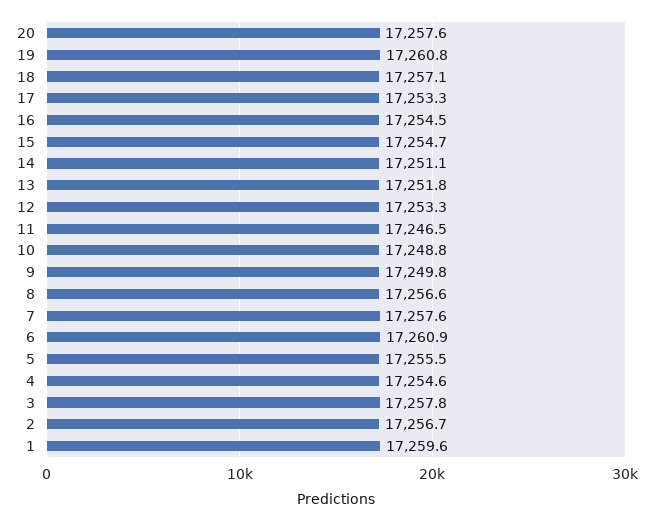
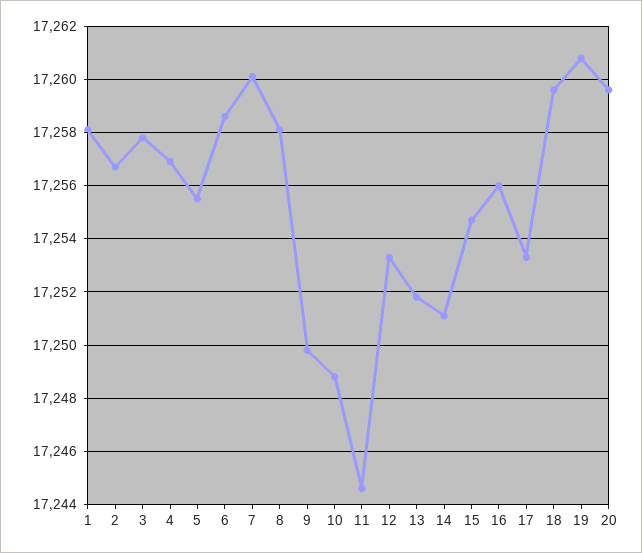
  {
-   "20": 17257.6,
+   "20": 17259.5,
    "19": 17260.8,
-   "18": 17257.1,
+   "18": 17259.5,
    "17": 17253.3,
-   "16": 17254.5,
+   "16": 17256,
    "15": 17254.7,
    "14": 17251.1,
    "13": 17251.8,
    "12": 17253.3,
-   "11": 17246.5,
+   "11": 17244.5,
    "10": 17248.8,
    "9": 17249.8,
-   "8": 17256.6,
+   "8": 17258,
-   "7": 17257.6,
+   "7": 17260,
-   "6": 17260.9,
+   "6": 17258.5,
    "5": 17255.5,
-   "4": 17254.6,
+   "4": 17257,
    "3": 17257.8,
    "2": 17256.7,
-   "1": 17259.6
+   "1": 17258
  }

